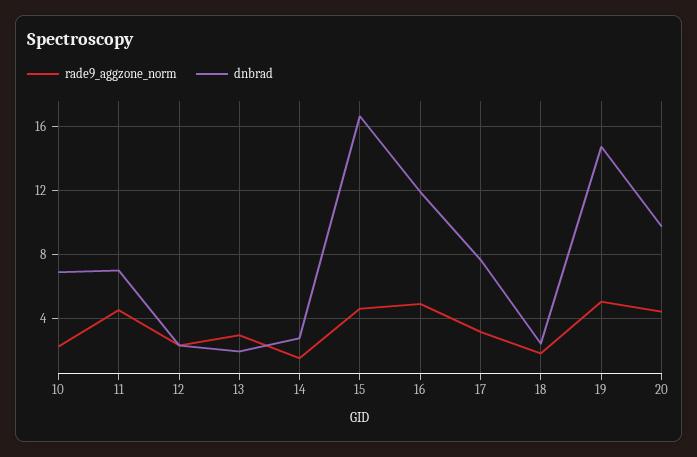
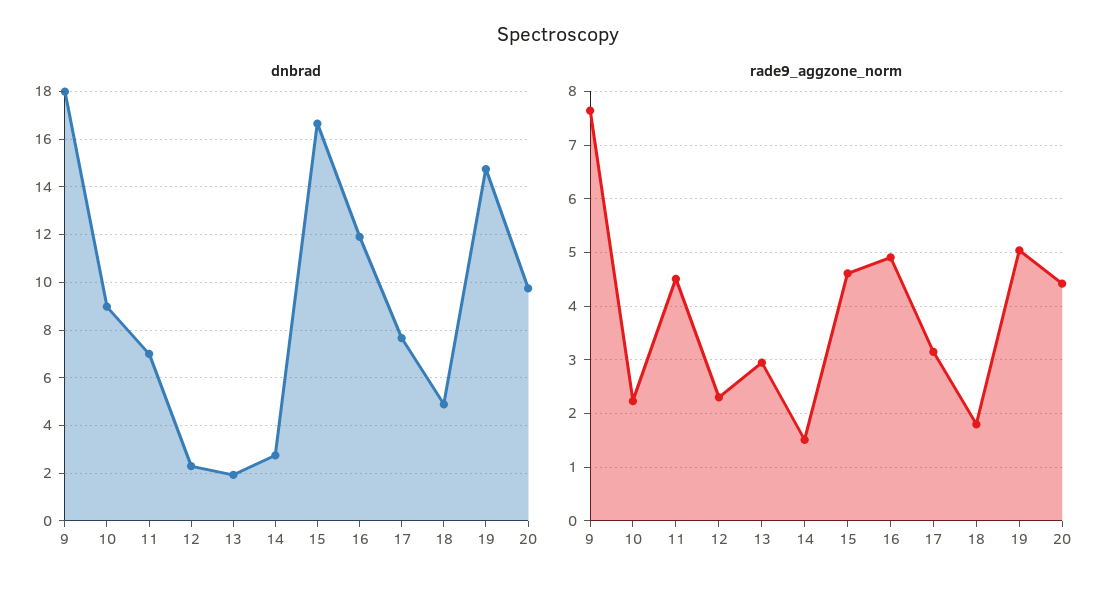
  {
    "rade9_aggzone_norm": {
      "10": 2.2,
      "11": 4.6,
      "12": 2.4,
      "13": 3,
      "14": 1.6,
      "15": 4.6,
      "16": 5,
      "17": 3.2,
      "18": 1.8,
      "19": 5,
-     "20": 4.4
+     "20": 4.4,
+     "9": 7.6
    },
    "dnbrad": {
-     "10": 7,
+     "10": 9,
      "11": 7,
      "12": 2.5,
      "13": 2,
      "14": 3,
      "15": 16.5,
      "16": 12,
      "17": 7.5,
-     "18": 2.5,
+     "18": 5,
      "19": 14.5,
-     "20": 10
+     "20": 10,
+     "9": 18
    }
  }

